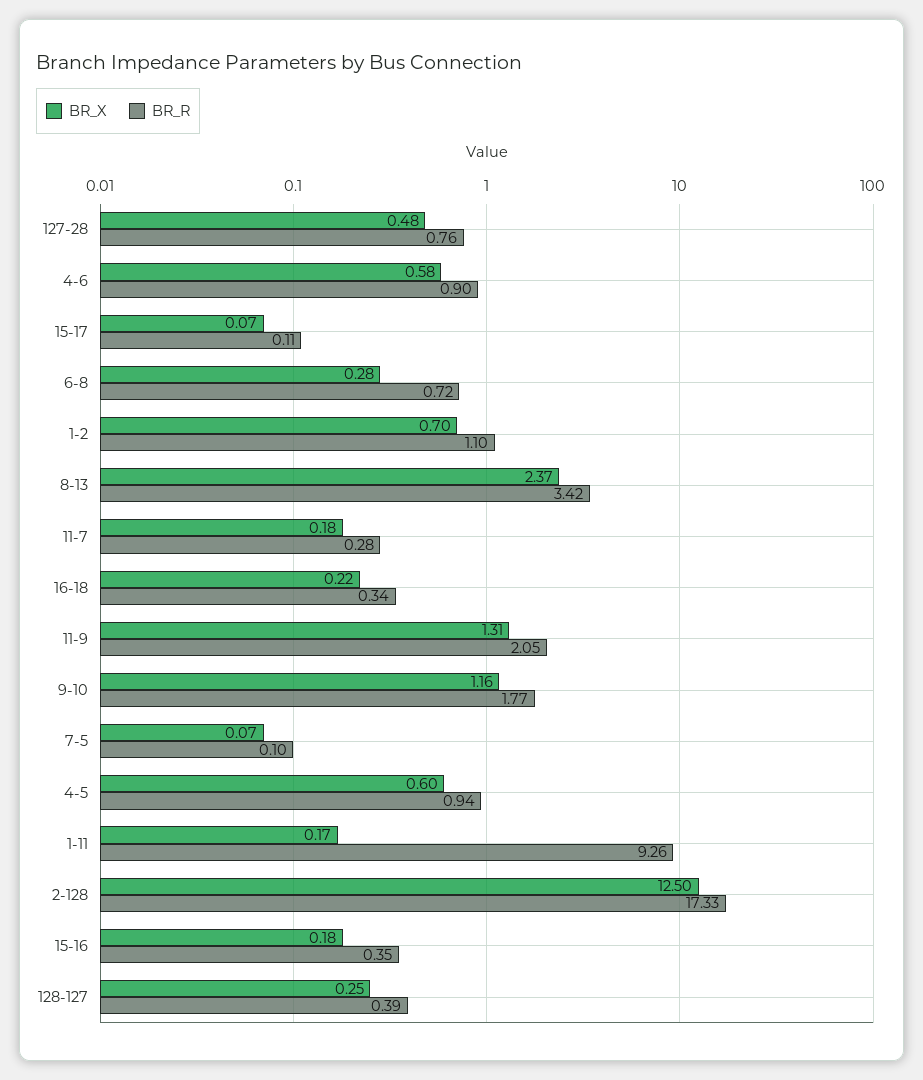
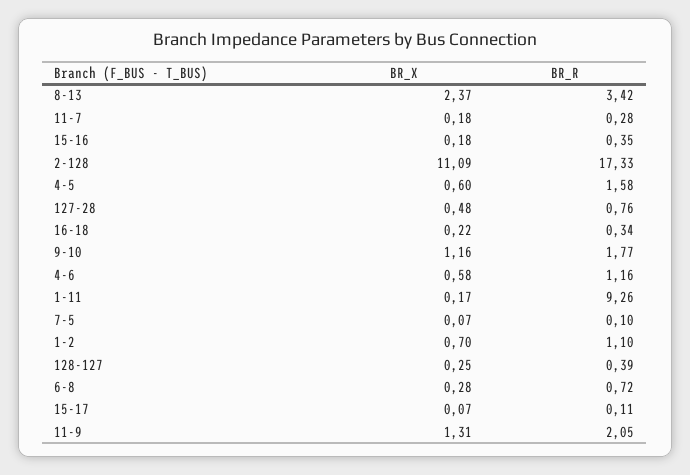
  {
    "BR_X": {
      "127-28": 0.48,
      "4-6": 0.58,
      "15-17": 0.07,
      "6-8": 0.28,
      "1-2": 0.7,
      "8-13": 2.37,
      "11-7": 0.18,
      "16-18": 0.22,
      "11-9": 1.31,
      "9-10": 1.16,
      "7-5": 0.07,
      "4-5": 0.6,
      "1-11": 0.17,
-     "2-128": 12.5,
+     "2-128": 11.09,
      "15-16": 0.18,
      "128-127": 0.25
    },
    "BR_R": {
      "127-28": 0.76,
-     "4-6": 0.9,
+     "4-6": 1.16,
      "15-17": 0.11,
      "6-8": 0.72,
      "1-2": 1.1,
      "8-13": 3.42,
      "11-7": 0.28,
      "16-18": 0.34,
      "11-9": 2.05,
      "9-10": 1.77,
      "7-5": 0.1,
-     "4-5": 0.94,
+     "4-5": 1.58,
      "1-11": 9.26,
      "2-128": 17.33,
      "15-16": 0.35,
      "128-127": 0.39
    }
  }

